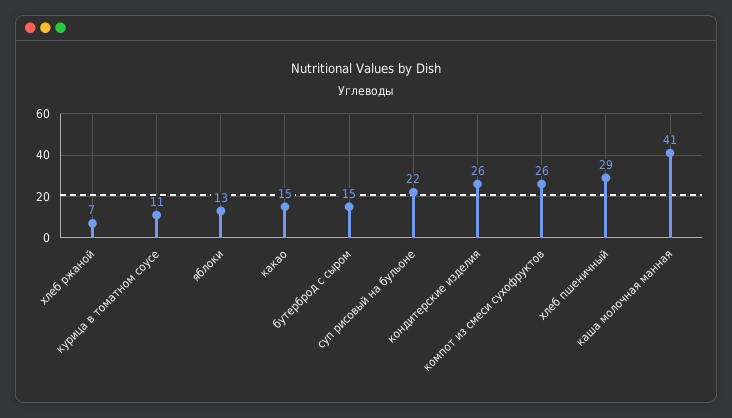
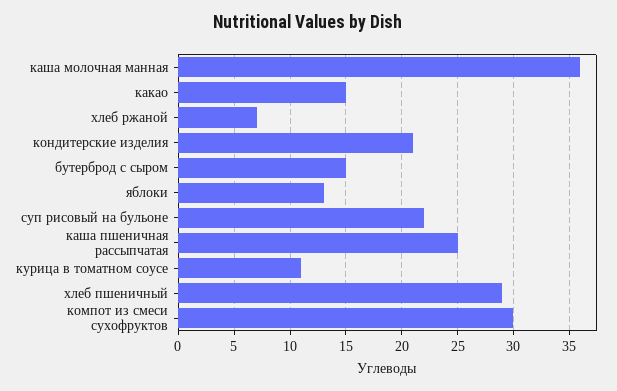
  {
    "хлеб ржаной": 7,
    "курица в томатном соусе": 11,
    "яблоки": 13,
    "какао": 15,
    "бутерброд с сыром": 15,
    "суп рисовый на бульоне": 22,
-   "кондитерские изделия": 26,
+   "кондитерские изделия": 21,
-   "компот из смеси сухофруктов": 26,
+   "компот из смеси сухофруктов": 30,
    "хлеб пшеничный": 29,
-   "каша молочная манная": 41
+   "каша молочная манная": 36,
+   "каша пшеничная рассыпчатая": 25
  }

